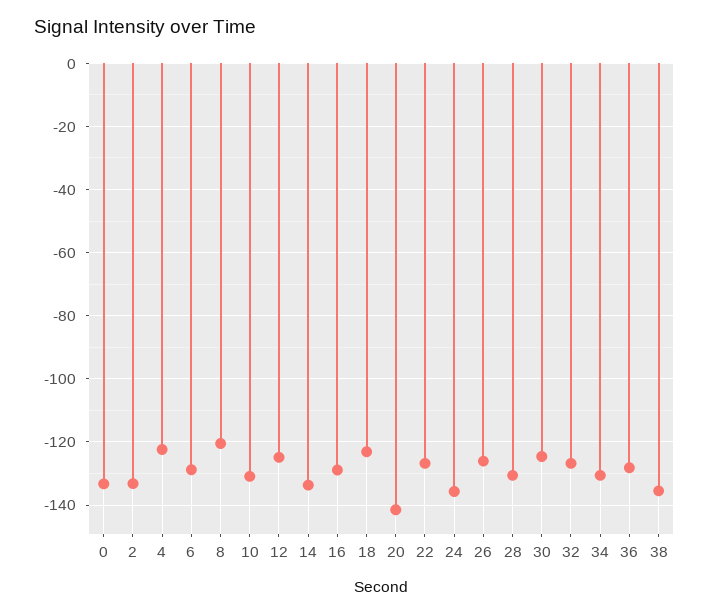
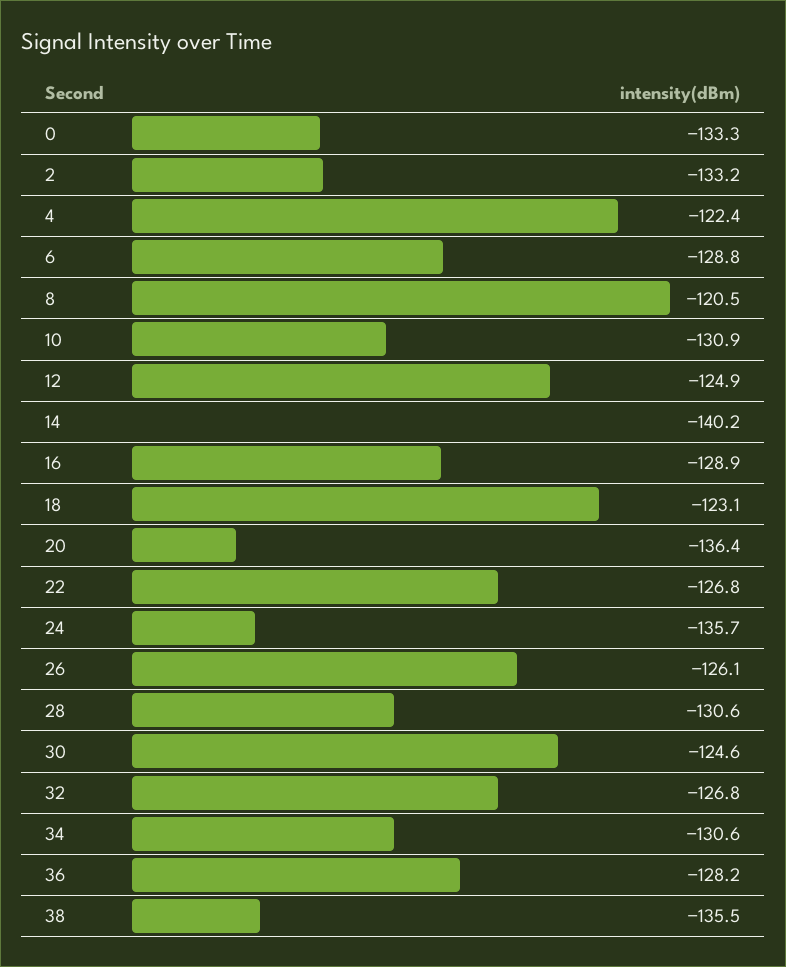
  {
    "0": -133.3,
    "2": -133.2,
    "4": -122.4,
    "6": -128.8,
    "8": -120.5,
    "10": -130.9,
    "12": -124.9,
-   "14": -134,
+   "14": -140.2,
    "16": -128.9,
    "18": -123.1,
-   "20": -142,
+   "20": -136.4,
    "22": -126.8,
    "24": -135.7,
    "26": -126.1,
    "28": -130.6,
    "30": -124.6,
    "32": -126.8,
    "34": -130.6,
    "36": -128.2,
    "38": -135.5
  }

